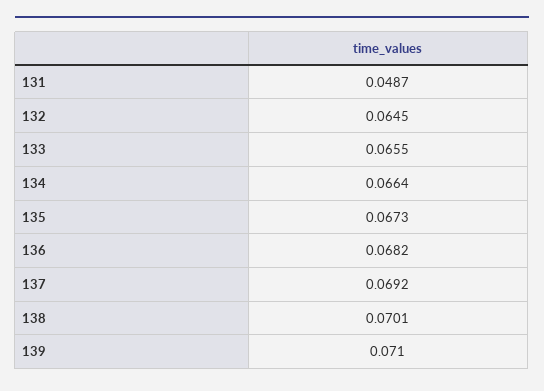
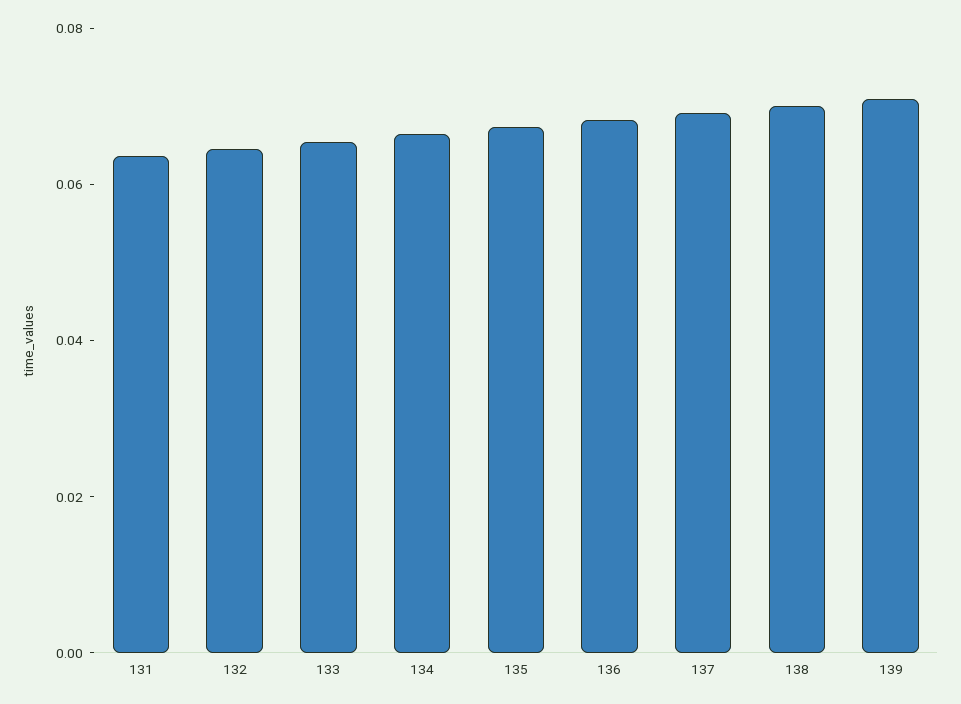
  {
-   "131": 0.0487,
+   "131": 0.065,
    "132": 0.0645,
    "133": 0.0655,
    "134": 0.0664,
    "135": 0.0673,
    "136": 0.0682,
    "137": 0.0692,
    "138": 0.0701,
    "139": 0.071
  }

